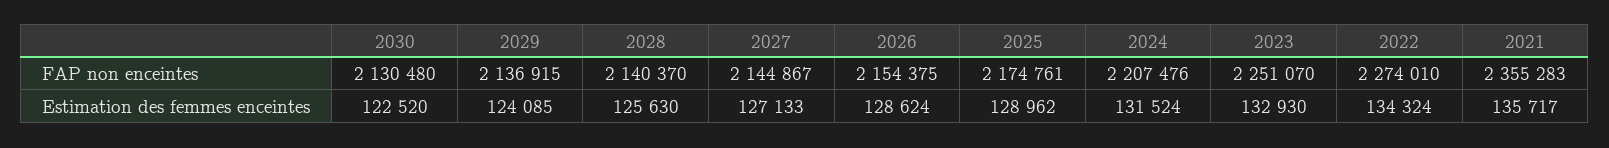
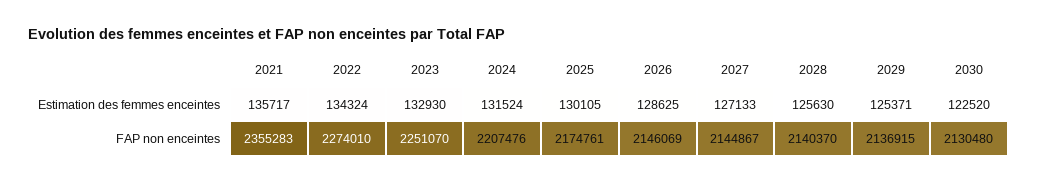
  {
    "2030": {
      "FAP non enceintes": 2130480,
      "Estimation des femmes enceintes": 122520
    },
    "2029": {
      "FAP non enceintes": 2136915,
-     "Estimation des femmes enceintes": 124085
+     "Estimation des femmes enceintes": 125371
    },
    "2028": {
      "FAP non enceintes": 2140370,
      "Estimation des femmes enceintes": 125630
    },
    "2027": {
      "FAP non enceintes": 2144867,
      "Estimation des femmes enceintes": 127133
    },
    "2026": {
-     "FAP non enceintes": 2154375,
+     "FAP non enceintes": 2146069,
-     "Estimation des femmes enceintes": 128624
+     "Estimation des femmes enceintes": 128625
    },
    "2025": {
      "FAP non enceintes": 2174761,
-     "Estimation des femmes enceintes": 128962
+     "Estimation des femmes enceintes": 130105
    },
    "2024": {
      "FAP non enceintes": 2207476,
      "Estimation des femmes enceintes": 131524
    },
    "2023": {
      "FAP non enceintes": 2251070,
      "Estimation des femmes enceintes": 132930
    },
    "2022": {
      "FAP non enceintes": 2274010,
      "Estimation des femmes enceintes": 134324
    },
    "2021": {
      "FAP non enceintes": 2355283,
      "Estimation des femmes enceintes": 135717
    }
  }

